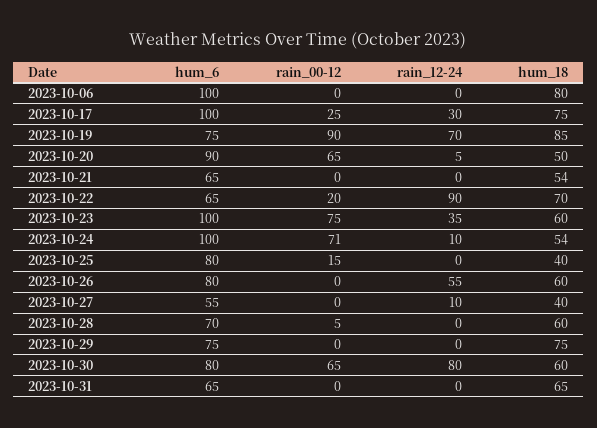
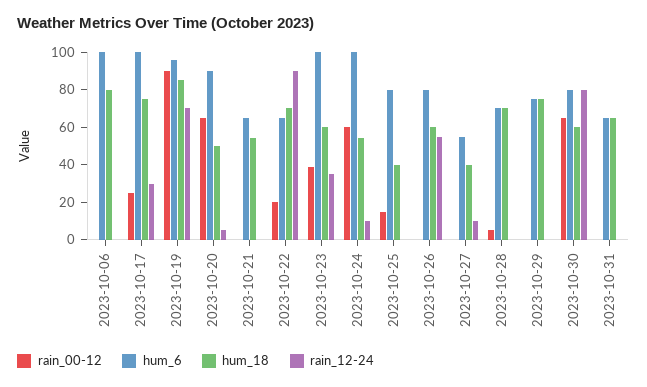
  {
    "hum_6": {
      "2023-10-06": 100,
      "2023-10-17": 100,
-     "2023-10-19": 75,
+     "2023-10-19": 95,
      "2023-10-20": 90,
      "2023-10-21": 65,
      "2023-10-22": 65,
      "2023-10-23": 100,
      "2023-10-24": 100,
      "2023-10-25": 80,
      "2023-10-26": 80,
      "2023-10-27": 55,
      "2023-10-28": 70,
      "2023-10-29": 75,
      "2023-10-30": 80,
      "2023-10-31": 65
    },
    "rain_00-12": {
      "2023-10-06": 0,
      "2023-10-17": 25,
      "2023-10-19": 90,
      "2023-10-20": 65,
      "2023-10-21": 0,
      "2023-10-22": 20,
-     "2023-10-23": 75,
+     "2023-10-23": 40,
-     "2023-10-24": 71,
+     "2023-10-24": 60,
      "2023-10-25": 15,
      "2023-10-26": 0,
      "2023-10-27": 0,
      "2023-10-28": 5,
      "2023-10-29": 0,
      "2023-10-30": 65,
      "2023-10-31": 0
    },
    "rain_12-24": {
      "2023-10-06": 0,
      "2023-10-17": 30,
      "2023-10-19": 70,
      "2023-10-20": 5,
      "2023-10-21": 0,
      "2023-10-22": 90,
      "2023-10-23": 35,
      "2023-10-24": 10,
      "2023-10-25": 0,
      "2023-10-26": 55,
      "2023-10-27": 10,
      "2023-10-28": 0,
      "2023-10-29": 0,
      "2023-10-30": 80,
      "2023-10-31": 0
    },
    "hum_18": {
      "2023-10-06": 80,
      "2023-10-17": 75,
      "2023-10-19": 85,
      "2023-10-20": 50,
      "2023-10-21": 54,
      "2023-10-22": 70,
      "2023-10-23": 60,
      "2023-10-24": 54,
      "2023-10-25": 40,
      "2023-10-26": 60,
      "2023-10-27": 40,
-     "2023-10-28": 60,
+     "2023-10-28": 70,
      "2023-10-29": 75,
      "2023-10-30": 60,
      "2023-10-31": 65
    }
  }

